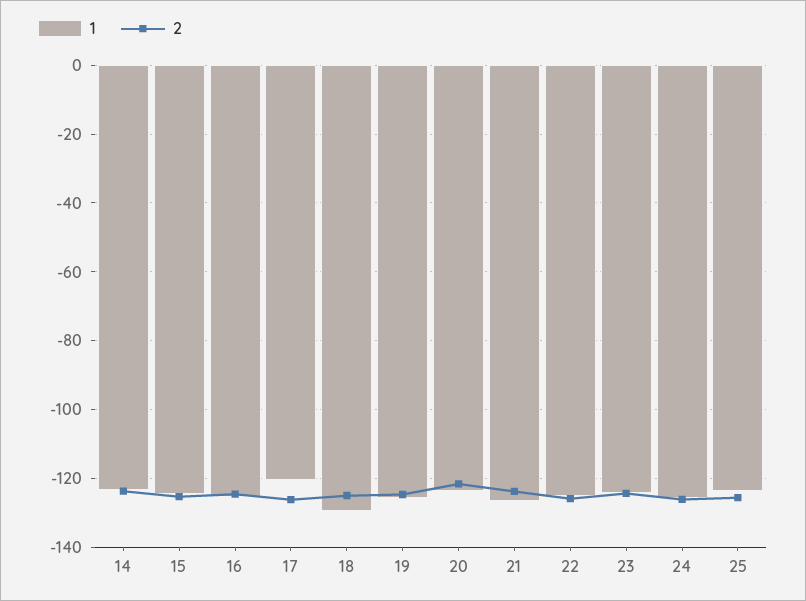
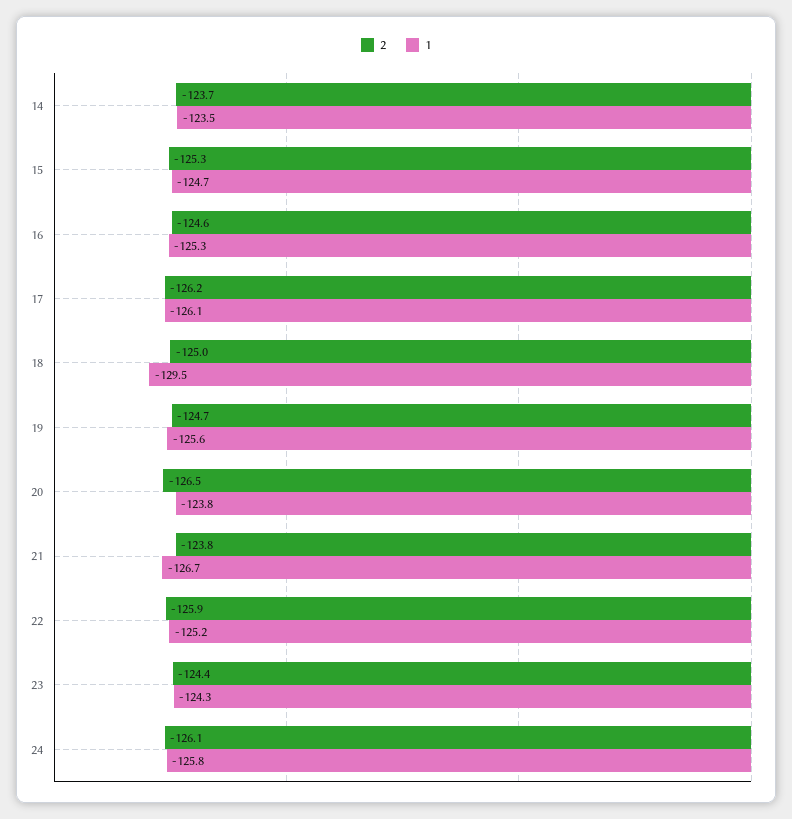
  {
    "1": {
      "14": -123.5,
      "15": -124.7,
      "16": -125.3,
-     "17": -120,
+     "17": -126.1,
      "18": -129.5,
      "19": -125.6,
      "20": -123.8,
      "21": -126.7,
      "22": -125.2,
      "23": -124.3,
-     "24": -125.8,
+     "24": -125.8
-     "25": -124
    },
    "2": {
      "14": -123.7,
      "15": -125.3,
      "16": -124.6,
      "17": -126.2,
      "18": -125,
      "19": -124.7,
-     "20": -122,
+     "20": -126.5,
      "21": -123.8,
      "22": -125.9,
      "23": -124.4,
-     "24": -126.1,
+     "24": -126.1
-     "25": -126
    }
  }

